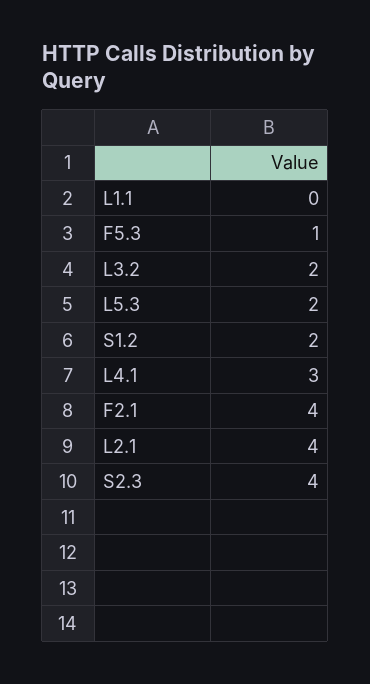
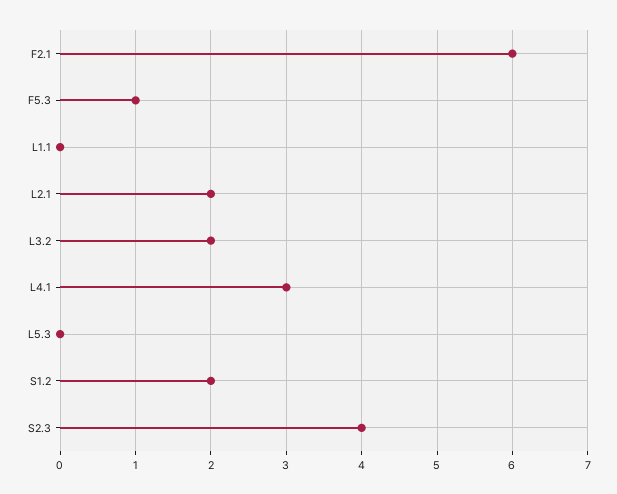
  {
    "L1.1": 0,
    "F5.3": 1,
    "L3.2": 2,
-   "L5.3": 2,
+   "L5.3": 0,
    "S1.2": 2,
    "L4.1": 3,
-   "F2.1": 4,
+   "F2.1": 6,
-   "L2.1": 4,
+   "L2.1": 2,
    "S2.3": 4
  }

